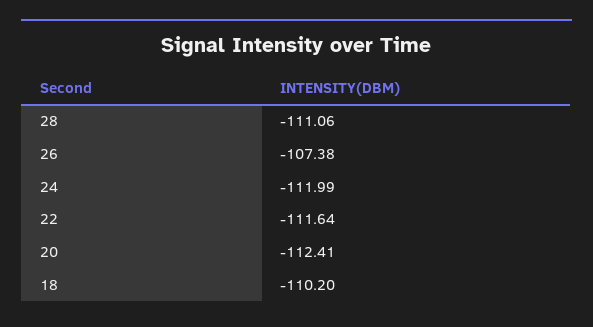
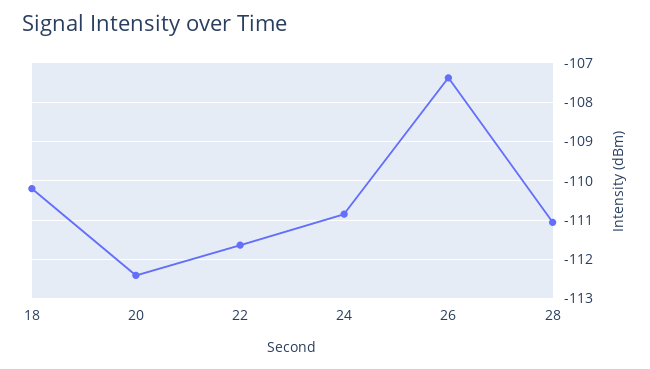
  {
    "28": -111.06,
    "26": -107.38,
-   "24": -111.99,
+   "24": -110.8,
    "22": -111.64,
    "20": -112.41,
    "18": -110.2
  }

